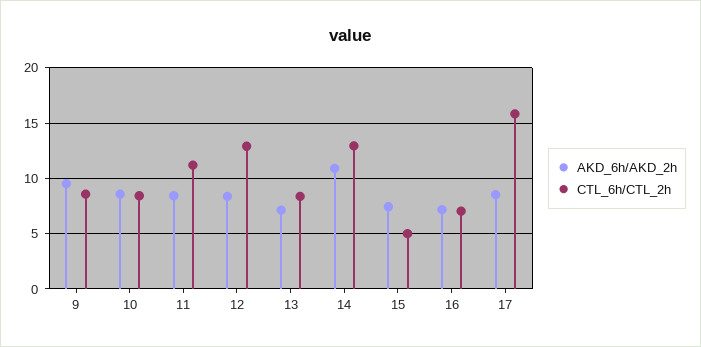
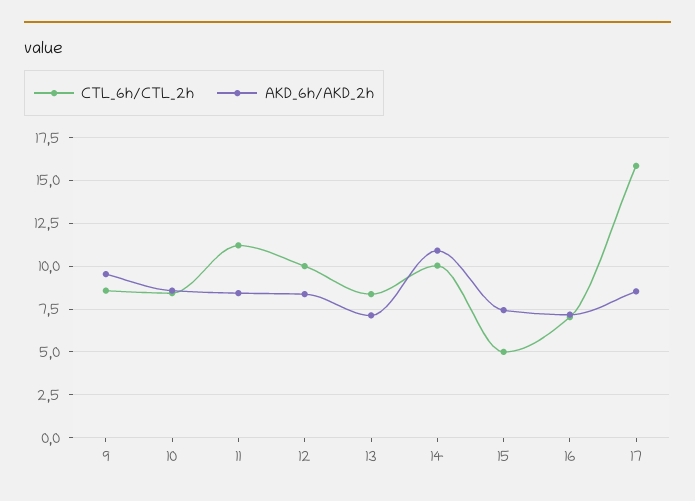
  {
    "AKD_6h/AKD_2h": {
      "9": 9.5,
      "10": 8.5,
      "11": 8.5,
      "12": 8.5,
      "13": 7,
      "14": 11,
      "15": 7.5,
      "16": 7,
      "17": 8.5
    },
    "CTL_6h/CTL_2h": {
      "9": 8.5,
      "10": 8.5,
      "11": 11,
-     "12": 13,
+     "12": 10,
      "13": 8.5,
-     "14": 13,
+     "14": 10,
      "15": 5,
      "16": 7,
      "17": 16
    }
  }

